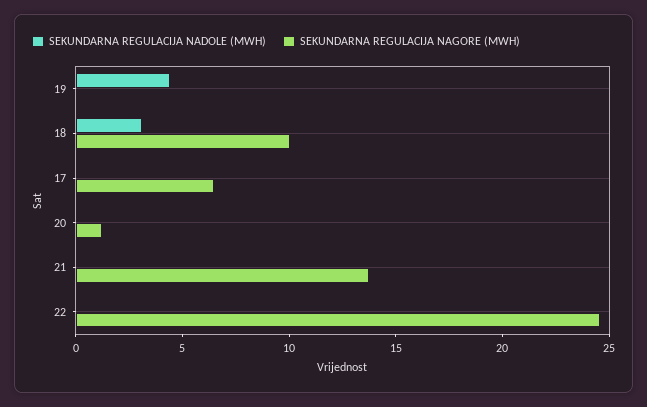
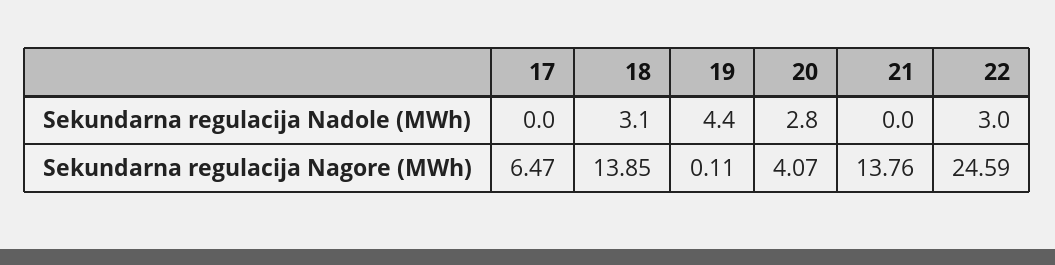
  {
    "SEKUNDARNA REGULACIJA NADOLE (MWH)": {
      "19": 4.4,
      "18": 3.1,
      "17": 0,
-     "20": 0,
+     "20": 2.8,
      "21": 0,
-     "22": 0
+     "22": 3
    },
    "SEKUNDARNA REGULACIJA NAGORE (MWH)": {
      "19": 0.11,
-     "18": 10,
+     "18": 13.85,
      "17": 6.47,
-     "20": 1,
+     "20": 4.07,
      "21": 13.76,
      "22": 24.59
    }
  }

